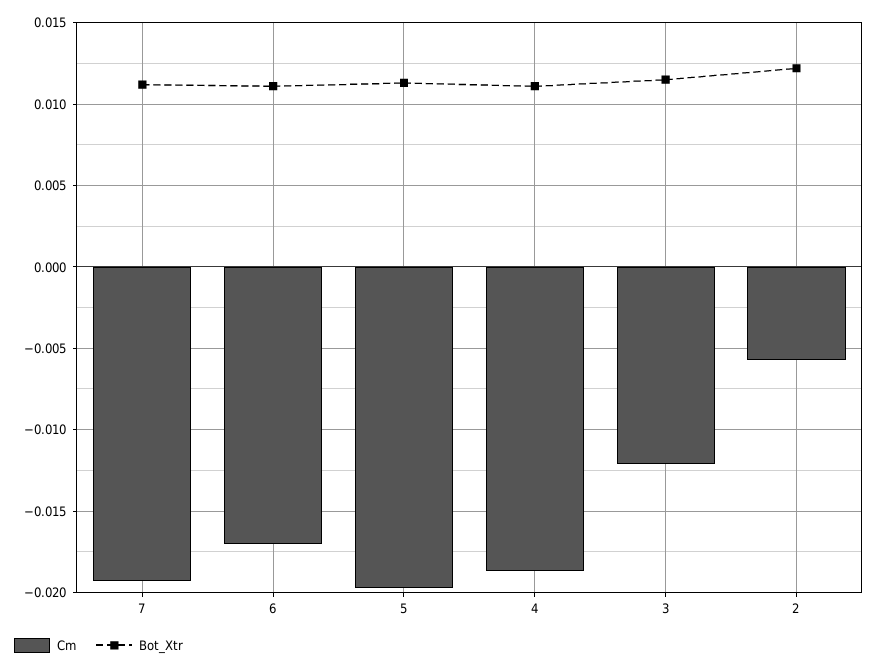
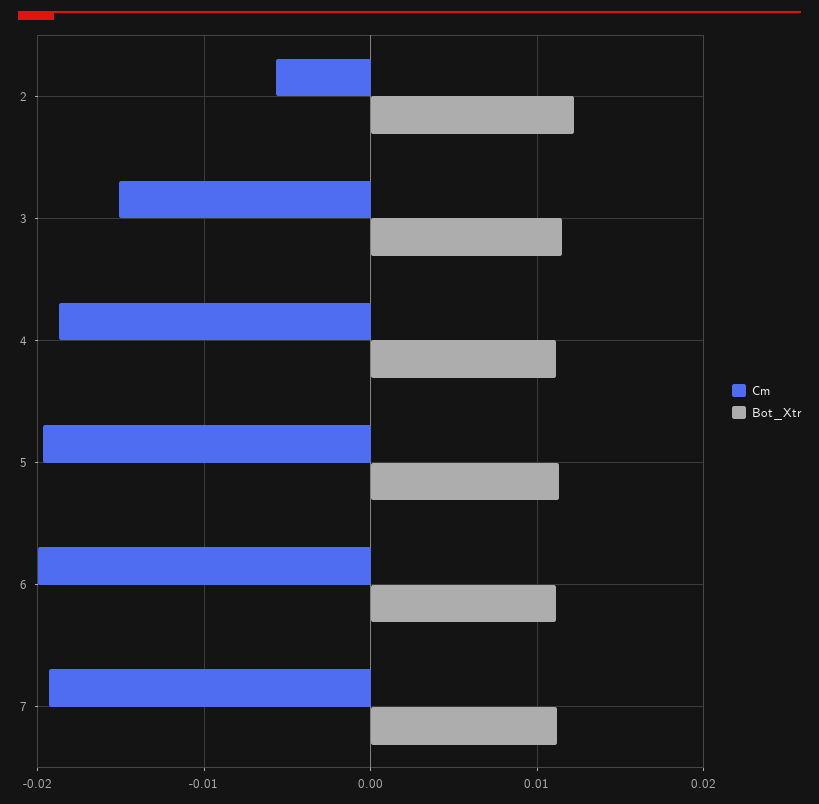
  {
    "Cm": {
      "7": -0.0195,
-     "6": -0.017,
+     "6": -0.02,
      "5": -0.0195,
      "4": -0.0185,
-     "3": -0.012,
+     "3": -0.015,
      "2": -0.0055
    },
    "Bot_Xtr": {
      "7": 0.011,
      "6": 0.011,
      "5": 0.0115,
      "4": 0.011,
      "3": 0.0115,
      "2": 0.012
    }
  }

